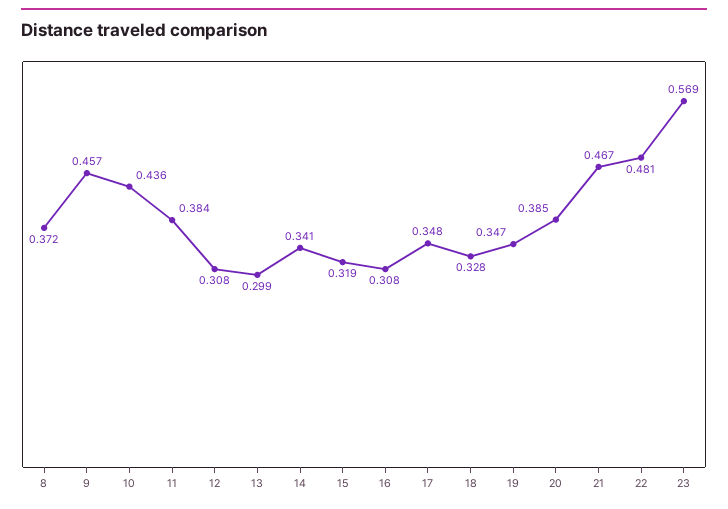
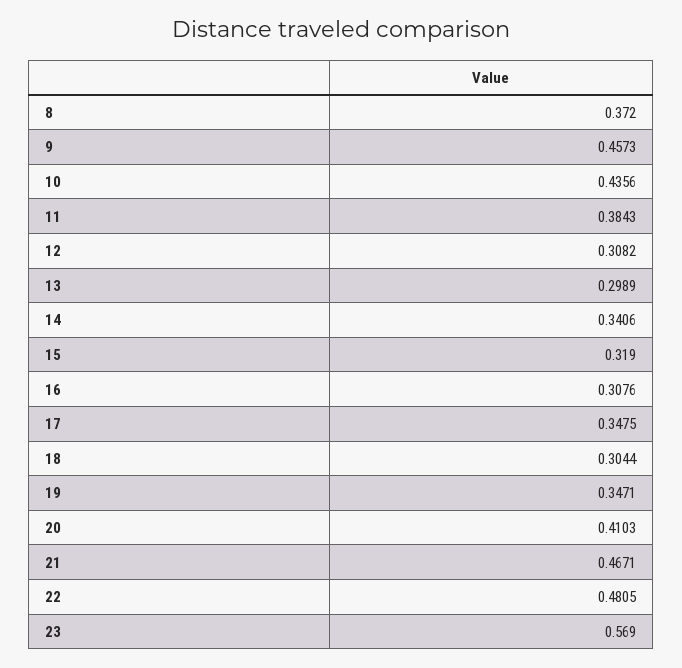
  {
    "8": 0.372,
    "9": 0.4573,
    "10": 0.4356,
    "11": 0.3843,
    "12": 0.3082,
    "13": 0.2989,
    "14": 0.3406,
    "15": 0.319,
    "16": 0.3076,
    "17": 0.3475,
-   "18": 0.328,
+   "18": 0.3044,
    "19": 0.3471,
-   "20": 0.385,
+   "20": 0.4103,
    "21": 0.4671,
    "22": 0.4805,
    "23": 0.569
  }

